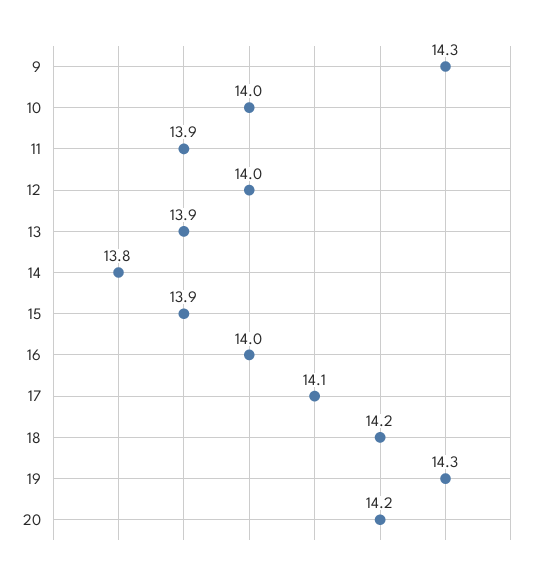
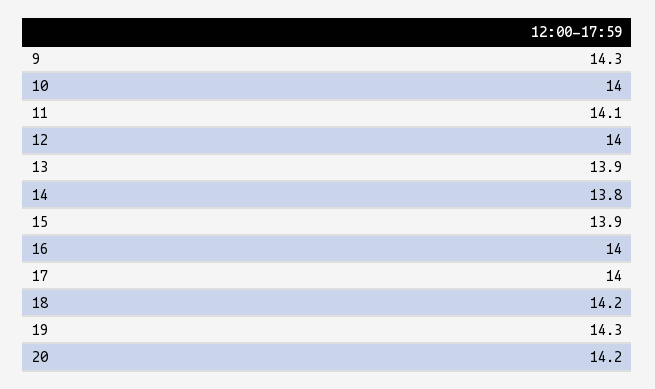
  {
    "9": 14.3,
    "10": 14,
-   "11": 13.9,
+   "11": 14.1,
    "12": 14,
    "13": 13.9,
    "14": 13.8,
    "15": 13.9,
    "16": 14,
-   "17": 14.1,
+   "17": 14,
    "18": 14.2,
    "19": 14.3,
    "20": 14.2
  }

